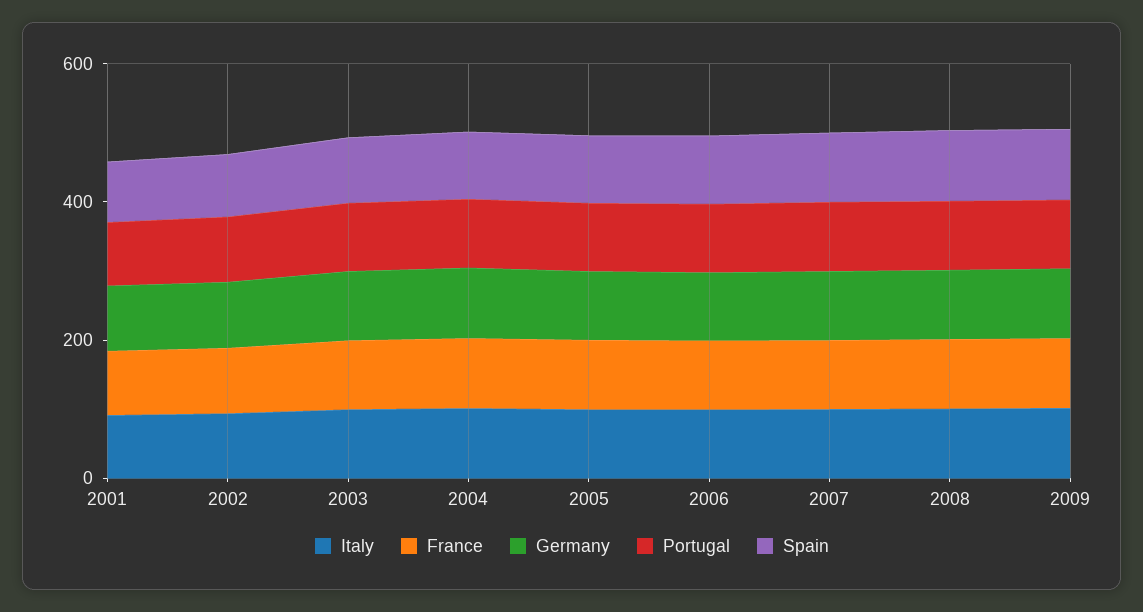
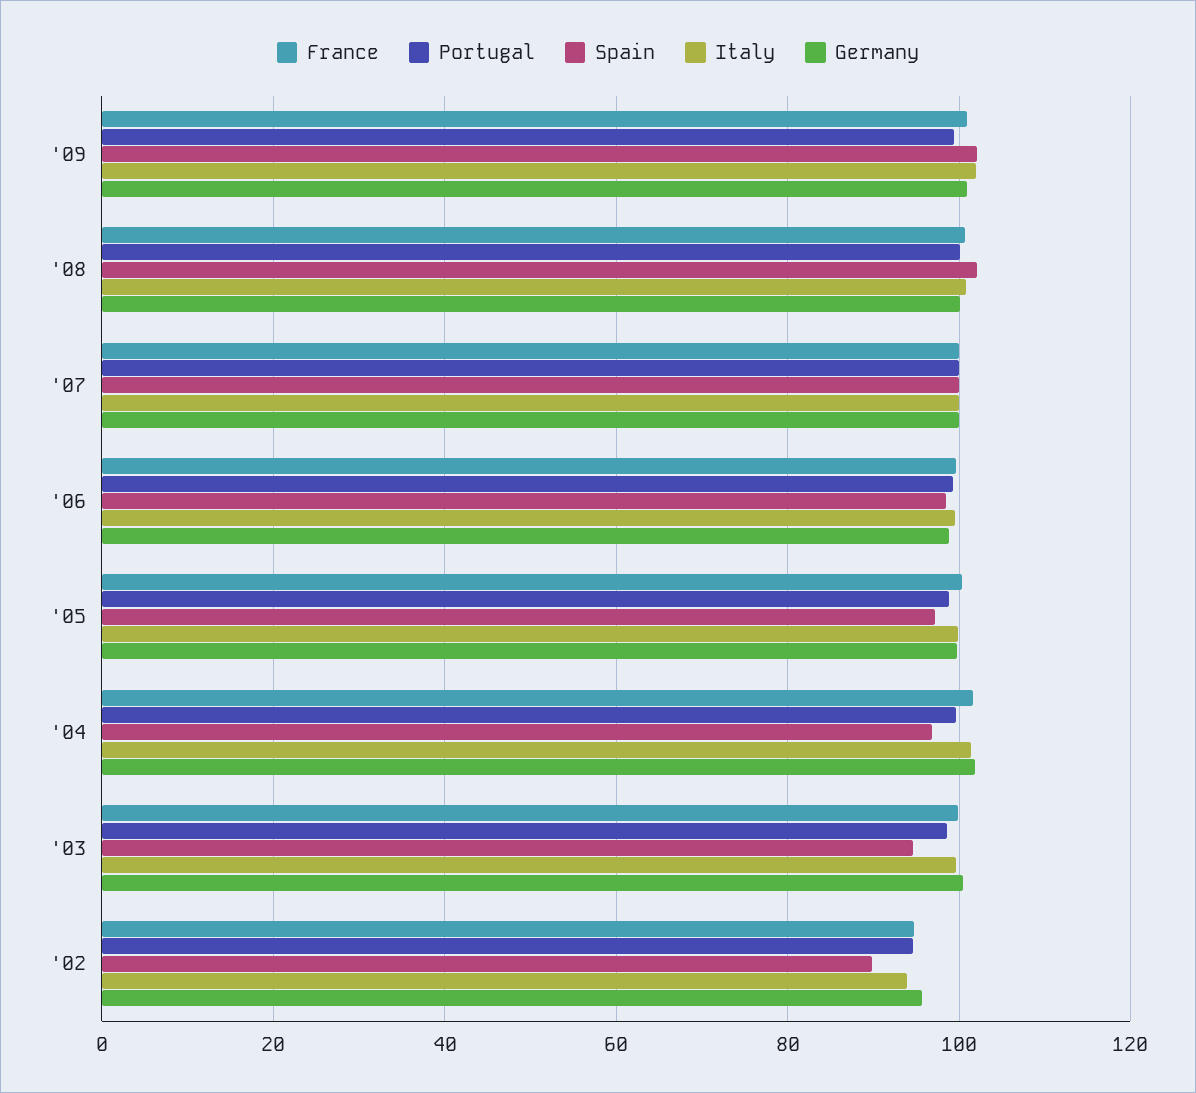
  {
    "Italy": {
-     "2001": 100,
      "2002": 94,
      "2003": 100,
      "2004": 102,
      "2005": 100,
      "2006": 100,
      "2007": 100,
      "2008": 100,
      "2009": 102
    },
    "France": {
-     "2001": 100,
      "2002": 94,
      "2003": 100,
      "2004": 102,
      "2005": 100,
      "2006": 100,
      "2007": 100,
      "2008": 100,
      "2009": 100
    },
    "Germany": {
-     "2001": 100,
      "2002": 96,
      "2003": 100,
      "2004": 102,
      "2005": 100,
      "2006": 98,
      "2007": 100,
      "2008": 100,
      "2009": 100
    },
    "Portugal": {
-     "2001": 100,
      "2002": 94,
      "2003": 98,
      "2004": 100,
      "2005": 98,
      "2006": 100,
      "2007": 100,
      "2008": 100,
      "2009": 100
    },
    "Spain": {
-     "2001": 100,
      "2002": 90,
      "2003": 94,
      "2004": 96,
      "2005": 98,
      "2006": 98,
      "2007": 100,
      "2008": 102,
      "2009": 102
    }
  }

